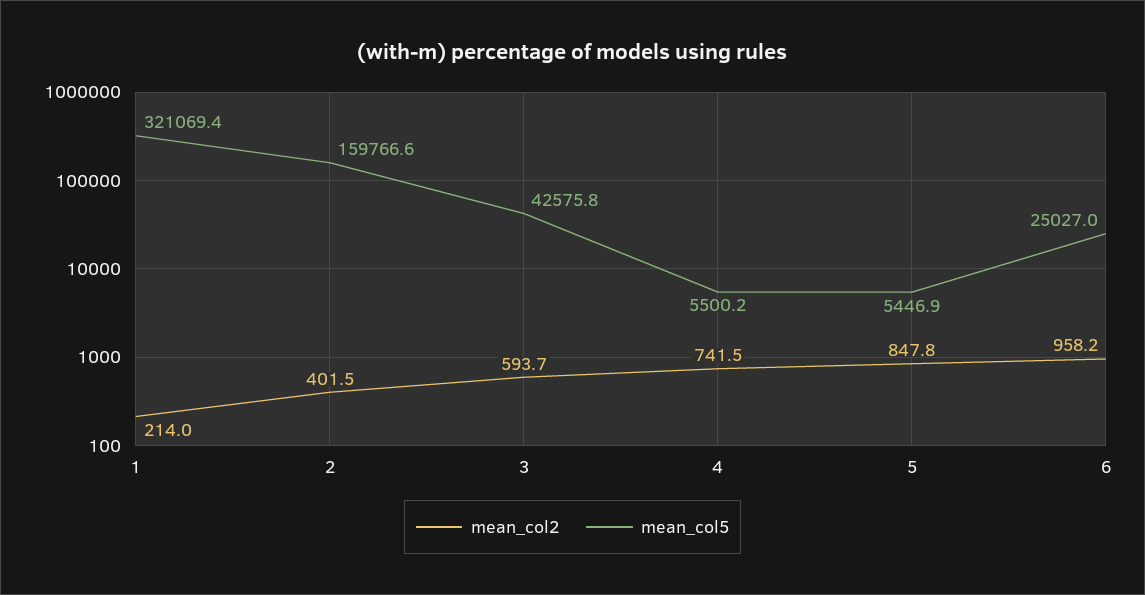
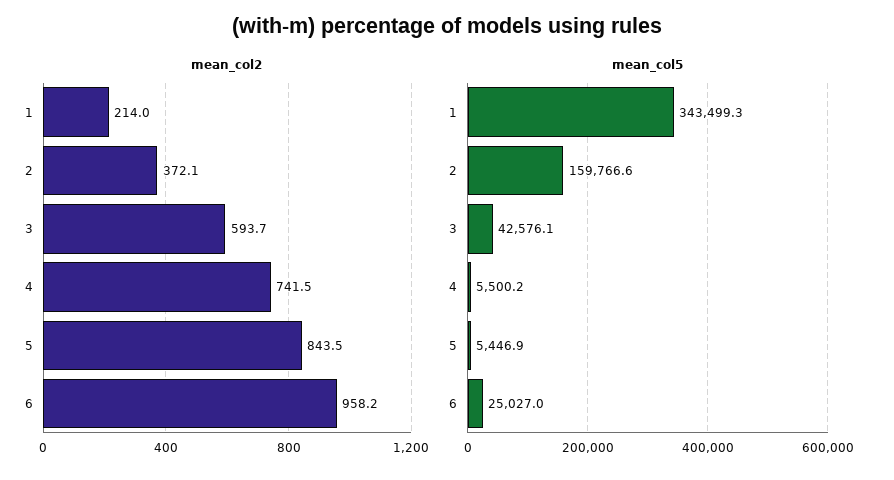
  {
    "mean_col2": {
      "1": 214,
-     "2": 401.5,
+     "2": 372.1,
      "3": 593.7,
      "4": 741.5,
-     "5": 847.8,
+     "5": 843.5,
      "6": 958.2
    },
    "mean_col5": {
-     "1": 321069.4,
+     "1": 343499.3,
      "2": 159766.6,
-     "3": 42575.8,
+     "3": 42576.1,
      "4": 5500.2,
      "5": 5446.9,
      "6": 25027
    }
  }

